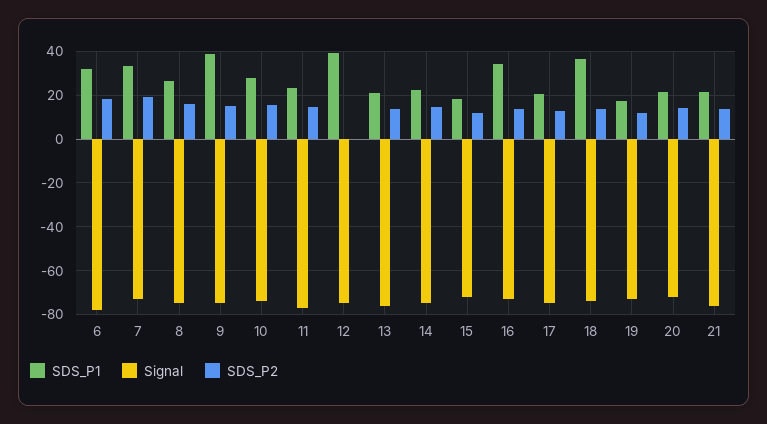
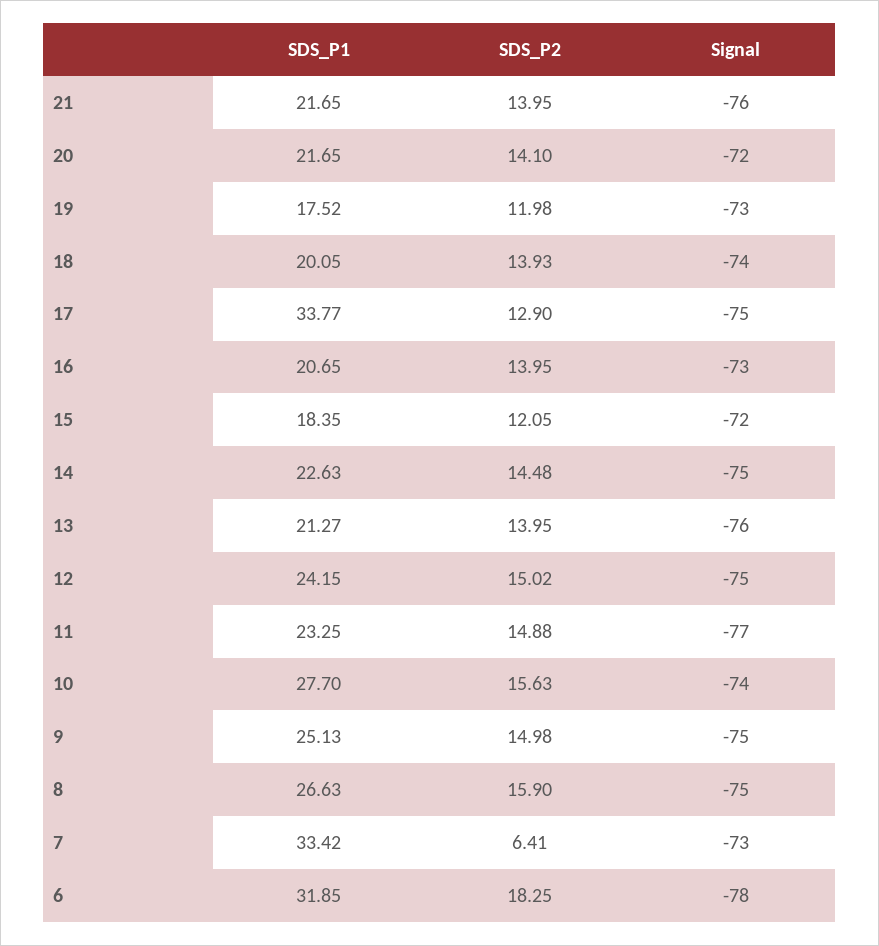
  {
    "SDS_P1": {
      "6": 31.85,
      "7": 33.42,
      "8": 26.63,
-     "9": 40,
+     "9": 25.13,
      "10": 27.7,
      "11": 23.25,
-     "12": 40,
+     "12": 24.15,
      "13": 21.27,
      "14": 22.63,
      "15": 18.35,
-     "16": 35,
+     "16": 20.65,
-     "17": 20,
+     "17": 33.77,
-     "18": 35,
+     "18": 20.05,
      "19": 17.52,
      "20": 21.65,
      "21": 21.65
    },
    "Signal": {
      "6": -78,
      "7": -73,
      "8": -75,
      "9": -75,
      "10": -74,
      "11": -77,
      "12": -75,
      "13": -76,
      "14": -75,
      "15": -72,
      "16": -73,
      "17": -75,
      "18": -74,
      "19": -73,
      "20": -72,
      "21": -76
    },
    "SDS_P2": {
      "6": 18.25,
-     "7": 20,
+     "7": 6.41,
      "8": 15.9,
      "9": 14.98,
      "10": 15.63,
      "11": 14.88,
-     "12": 0,
+     "12": 15.02,
      "13": 13.95,
      "14": 14.48,
      "15": 12.05,
      "16": 13.95,
      "17": 12.9,
      "18": 13.93,
      "19": 11.98,
      "20": 14.1,
      "21": 13.95
    }
  }

